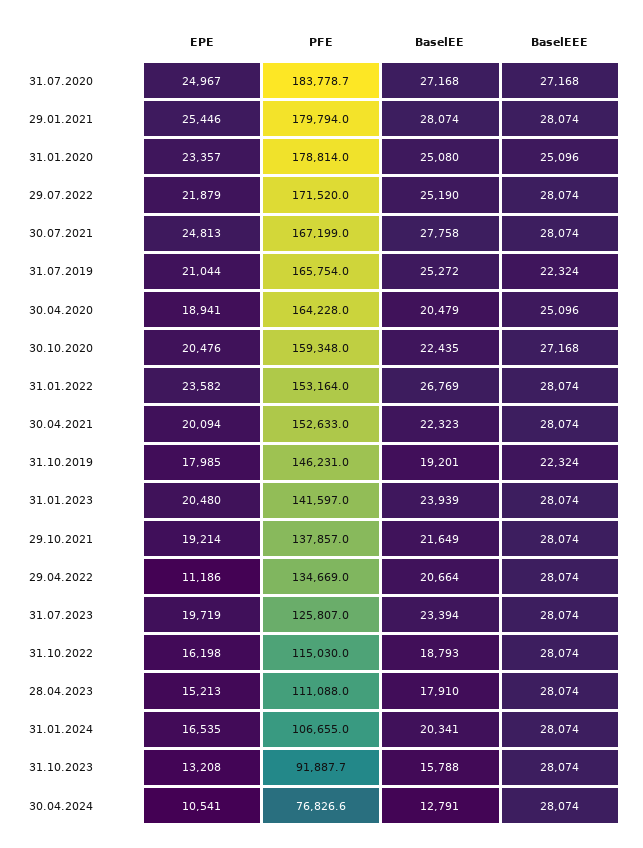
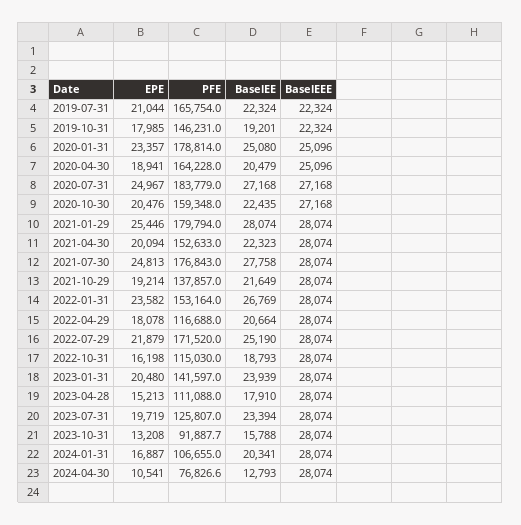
  {
    "EPE": {
      "31.07.2020": 24967,
      "29.01.2021": 25446,
      "31.01.2020": 23357,
      "29.07.2022": 21879,
      "30.07.2021": 24813,
      "31.07.2019": 21044,
      "30.04.2020": 18941,
      "30.10.2020": 20476,
      "31.01.2022": 23582,
      "30.04.2021": 20094,
      "31.10.2019": 17985,
      "31.01.2023": 20480,
      "29.10.2021": 19214,
-     "29.04.2022": 11186,
+     "29.04.2022": 18078,
      "31.07.2023": 19719,
      "31.10.2022": 16198,
      "28.04.2023": 15213,
-     "31.01.2024": 16535,
+     "31.01.2024": 16887,
      "31.10.2023": 13208,
      "30.04.2024": 10541
    },
    "PFE": {
-     "31.07.2020": 183778.7,
+     "31.07.2020": 183779,
      "29.01.2021": 179794,
      "31.01.2020": 178814,
      "29.07.2022": 171520,
-     "30.07.2021": 167199,
+     "30.07.2021": 176843,
      "31.07.2019": 165754,
      "30.04.2020": 164228,
      "30.10.2020": 159348,
      "31.01.2022": 153164,
      "30.04.2021": 152633,
      "31.10.2019": 146231,
      "31.01.2023": 141597,
      "29.10.2021": 137857,
-     "29.04.2022": 134669,
+     "29.04.2022": 116688,
      "31.07.2023": 125807,
      "31.10.2022": 115030,
      "28.04.2023": 111088,
      "31.01.2024": 106655,
      "31.10.2023": 91887.7,
      "30.04.2024": 76826.6
    },
    "BaselEE": {
      "31.07.2020": 27168,
      "29.01.2021": 28074,
      "31.01.2020": 25080,
      "29.07.2022": 25190,
      "30.07.2021": 27758,
-     "31.07.2019": 25272,
+     "31.07.2019": 22324,
      "30.04.2020": 20479,
      "30.10.2020": 22435,
      "31.01.2022": 26769,
      "30.04.2021": 22323,
      "31.10.2019": 19201,
      "31.01.2023": 23939,
      "29.10.2021": 21649,
      "29.04.2022": 20664,
      "31.07.2023": 23394,
      "31.10.2022": 18793,
      "28.04.2023": 17910,
      "31.01.2024": 20341,
      "31.10.2023": 15788,
-     "30.04.2024": 12791
+     "30.04.2024": 12793
    },
    "BaselEEE": {
      "31.07.2020": 27168,
      "29.01.2021": 28074,
      "31.01.2020": 25096,
      "29.07.2022": 28074,
      "30.07.2021": 28074,
      "31.07.2019": 22324,
      "30.04.2020": 25096,
      "30.10.2020": 27168,
      "31.01.2022": 28074,
      "30.04.2021": 28074,
      "31.10.2019": 22324,
      "31.01.2023": 28074,
      "29.10.2021": 28074,
      "29.04.2022": 28074,
      "31.07.2023": 28074,
      "31.10.2022": 28074,
      "28.04.2023": 28074,
      "31.01.2024": 28074,
      "31.10.2023": 28074,
      "30.04.2024": 28074
    }
  }

